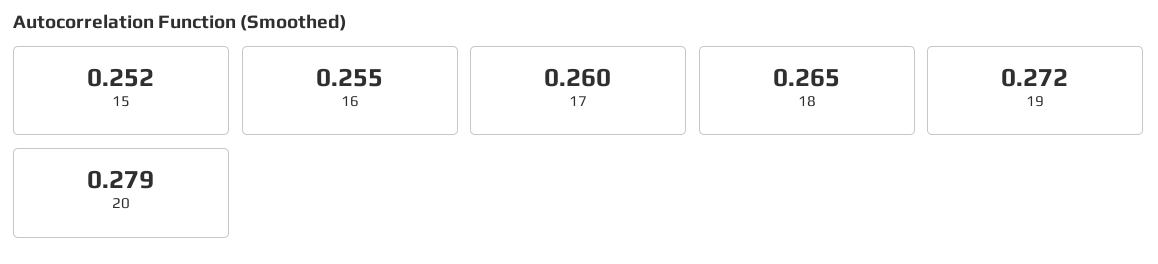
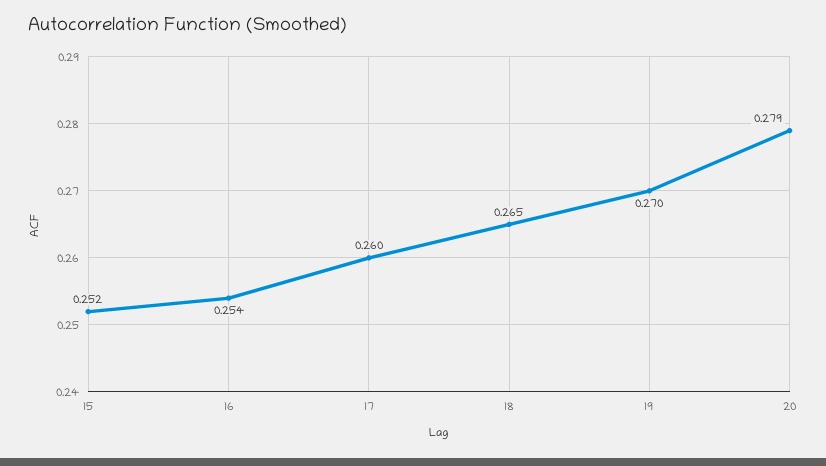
  {
    "15": 0.252,
-   "16": 0.255,
+   "16": 0.254,
    "17": 0.26,
    "18": 0.265,
-   "19": 0.272,
+   "19": 0.27,
    "20": 0.279
  }

